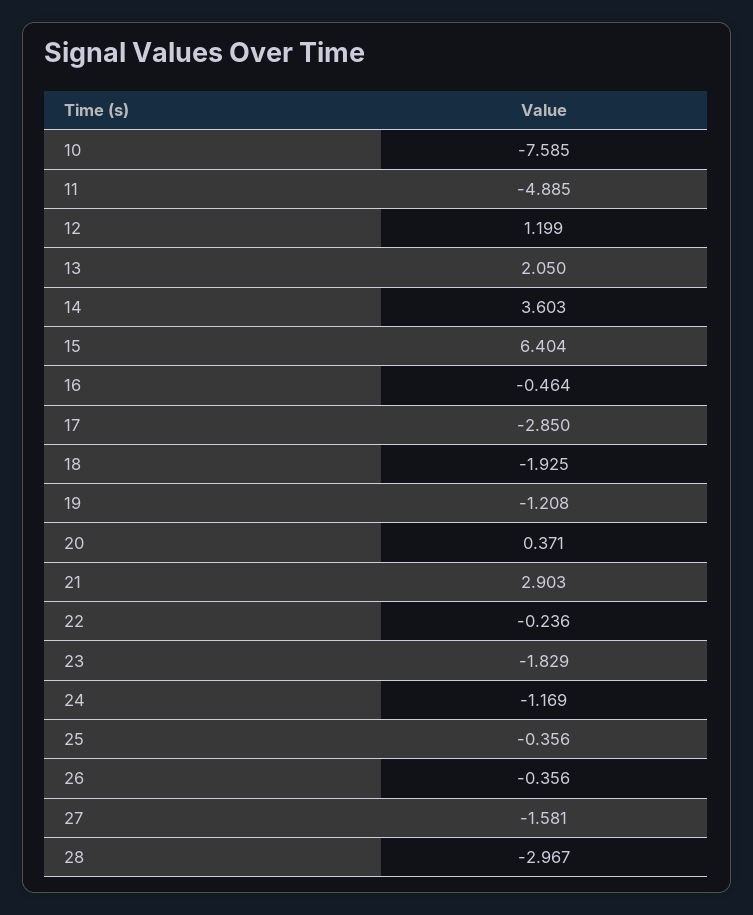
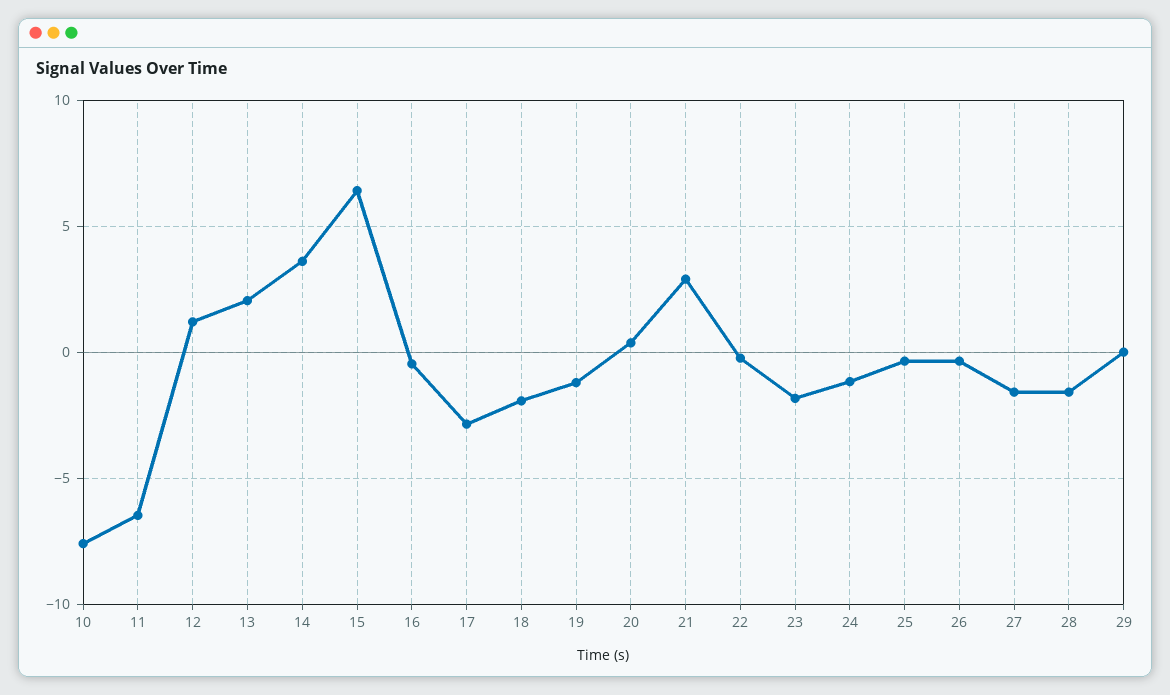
  {
    "10": -7.585,
-   "11": -4.885,
+   "11": -6.5,
    "12": 1.199,
    "13": 2.05,
    "14": 3.603,
    "15": 6.404,
    "16": -0.464,
    "17": -2.85,
    "18": -1.925,
    "19": -1.208,
    "20": 0.371,
    "21": 2.903,
    "22": -0.236,
    "23": -1.829,
    "24": -1.169,
    "25": -0.356,
    "26": -0.356,
    "27": -1.581,
-   "28": -2.967
+   "28": -1.5,
+   "29": 0
  }

